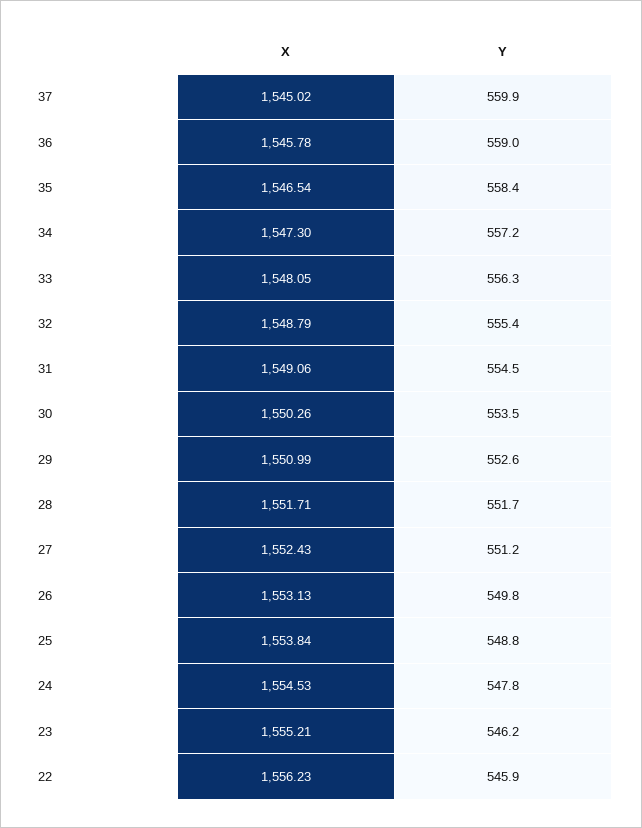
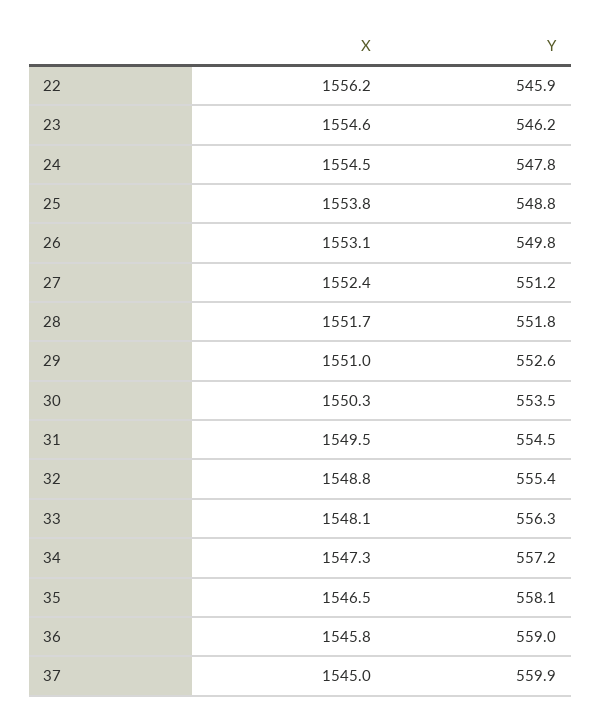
  {
    "X": {
      "37": 1545.02,
      "36": 1545.78,
      "35": 1546.54,
      "34": 1547.3,
      "33": 1548.05,
      "32": 1548.79,
-     "31": 1549.06,
+     "31": 1549.5,
      "30": 1550.26,
      "29": 1550.99,
      "28": 1551.71,
      "27": 1552.43,
      "26": 1553.13,
      "25": 1553.84,
      "24": 1554.53,
-     "23": 1555.21,
+     "23": 1554.6,
      "22": 1556.23
    },
    "Y": {
      "37": 559.9,
      "36": 559,
-     "35": 558.4,
+     "35": 558.1,
      "34": 557.2,
      "33": 556.3,
      "32": 555.4,
      "31": 554.5,
      "30": 553.5,
      "29": 552.6,
-     "28": 551.7,
+     "28": 551.8,
      "27": 551.2,
      "26": 549.8,
      "25": 548.8,
      "24": 547.8,
      "23": 546.2,
      "22": 545.9
    }
  }

